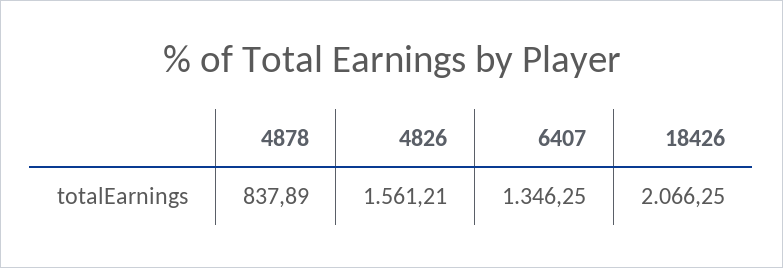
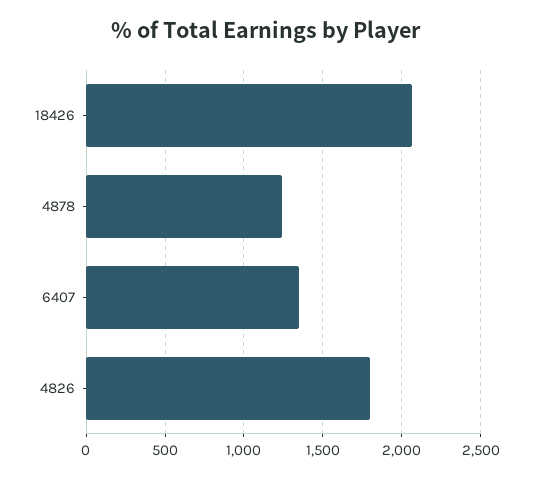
  {
-   "4878": 837.89,
+   "4878": 1250,
-   "4826": 1561.21,
+   "4826": 1800,
    "6407": 1346.25,
    "18426": 2066.25
  }

